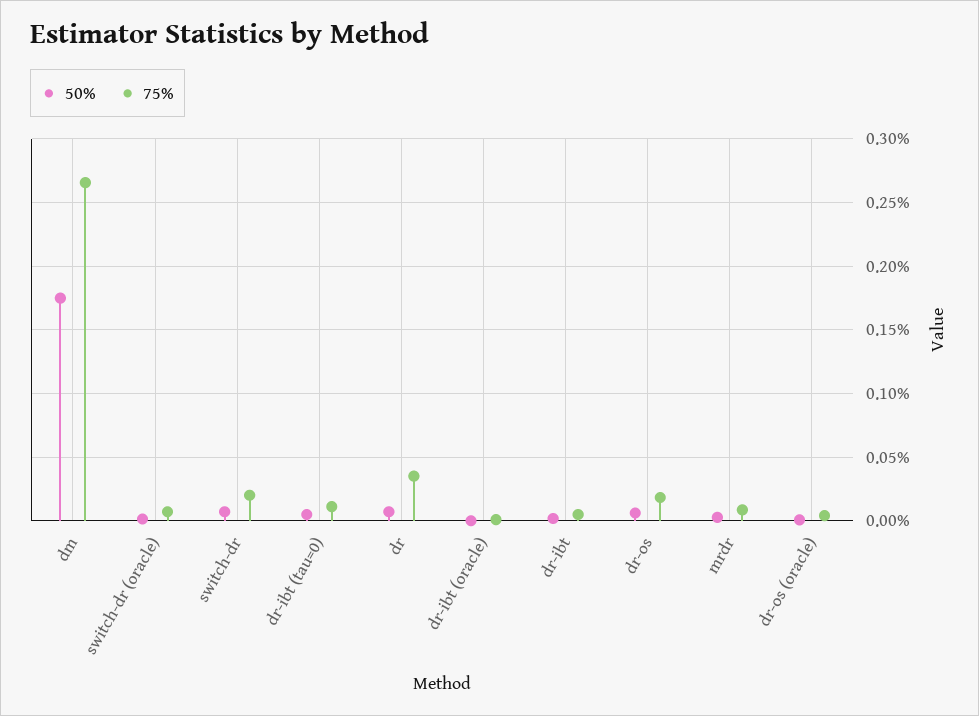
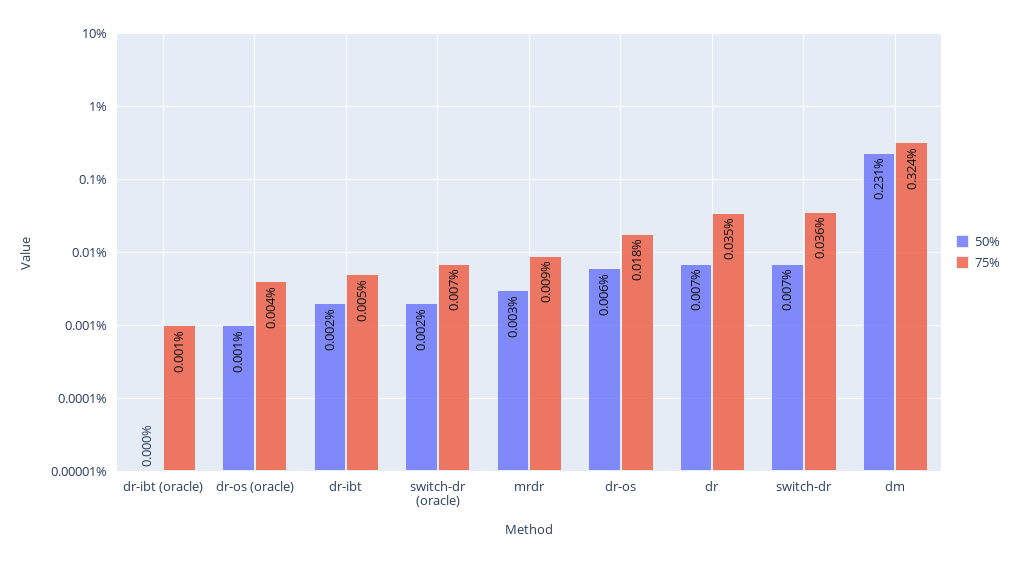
  {
    "50%": {
-     "dm": 0.175,
+     "dm": 0.231,
      "switch-dr (oracle)": 0.002,
      "switch-dr": 0.007,
-     "dr-ibt (tau=0)": 0.005,
      "dr": 0.007,
      "dr-ibt (oracle)": 0,
      "dr-ibt": 0.002,
      "dr-os": 0.006,
      "mrdr": 0.003,
      "dr-os (oracle)": 0.001
    },
    "75%": {
-     "dm": 0.265,
+     "dm": 0.324,
      "switch-dr (oracle)": 0.007,
-     "switch-dr": 0.02,
+     "switch-dr": 0.036,
-     "dr-ibt (tau=0)": 0.01,
      "dr": 0.035,
      "dr-ibt (oracle)": 0.001,
      "dr-ibt": 0.005,
      "dr-os": 0.018,
      "mrdr": 0.009,
      "dr-os (oracle)": 0.004
    }
  }

